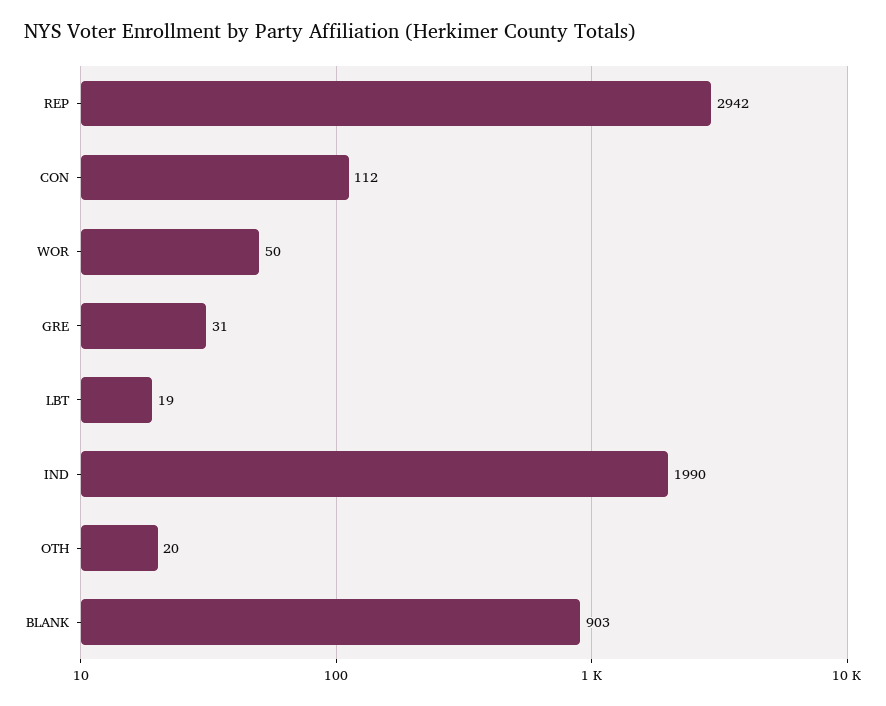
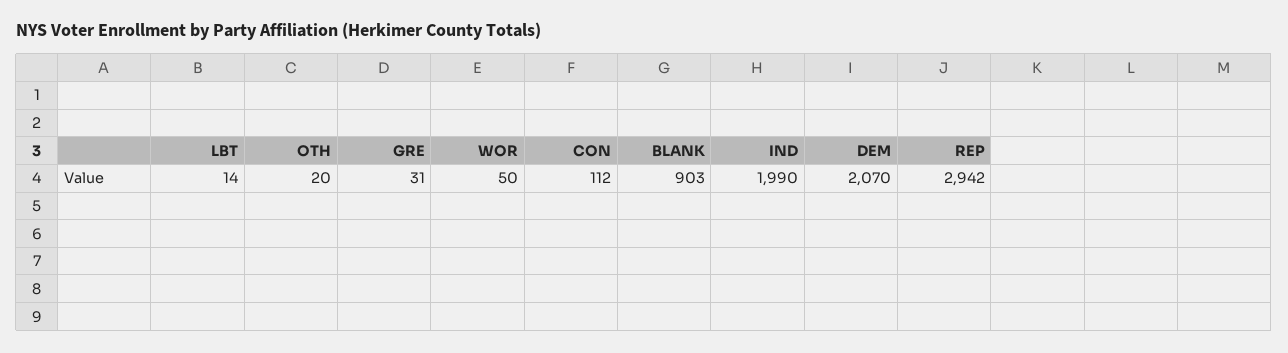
  {
    "REP": 2942,
    "CON": 112,
    "WOR": 50,
    "GRE": 31,
-   "LBT": 19,
+   "LBT": 14,
    "IND": 1990,
    "OTH": 20,
-   "BLANK": 903
+   "BLANK": 903,
+   "DEM": 2070
  }

